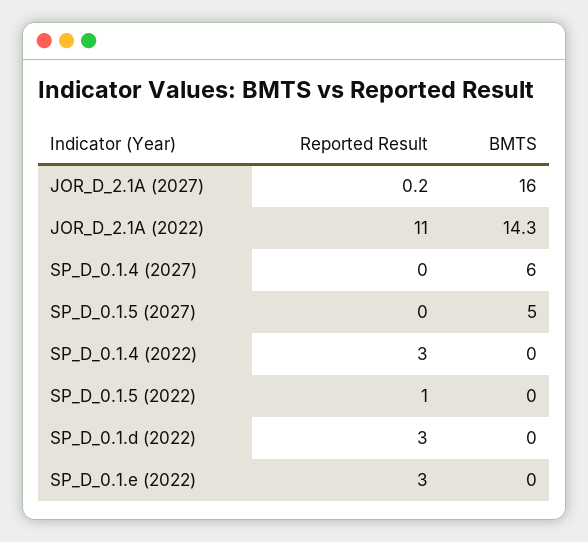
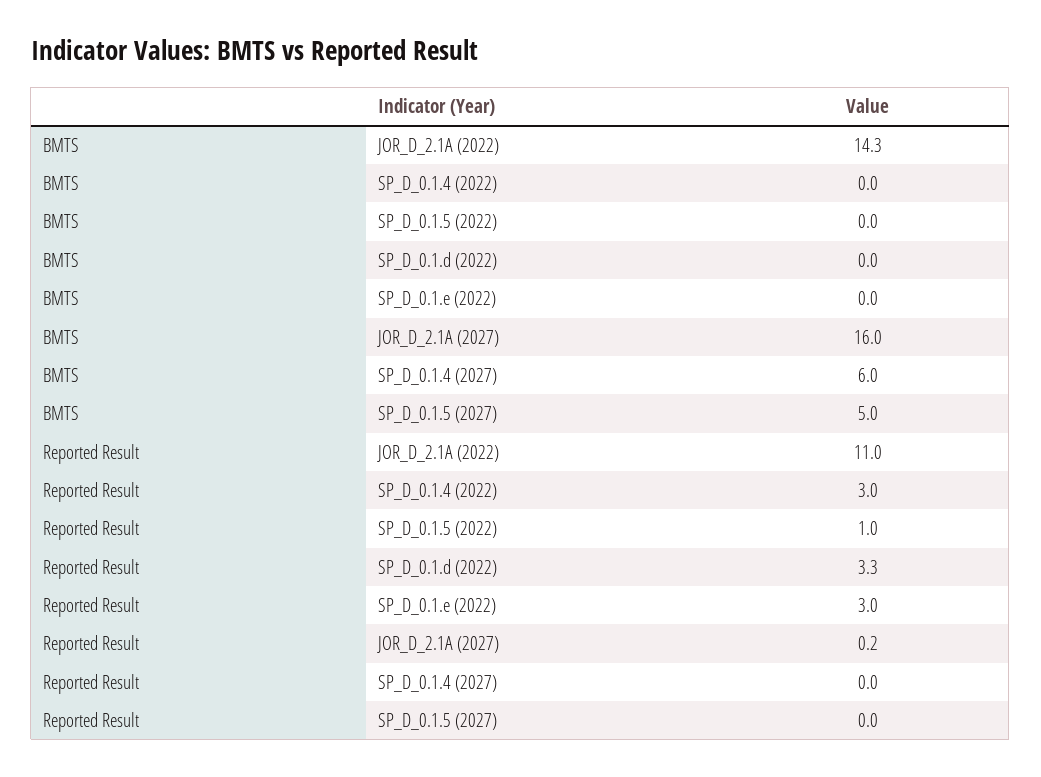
  {
    "Reported Result": {
      "JOR_D_2.1A (2027)": 0.2,
      "JOR_D_2.1A (2022)": 11,
      "SP_D_0.1.4 (2027)": 0,
      "SP_D_0.1.5 (2027)": 0,
      "SP_D_0.1.4 (2022)": 3,
      "SP_D_0.1.5 (2022)": 1,
-     "SP_D_0.1.d (2022)": 3,
+     "SP_D_0.1.d (2022)": 3.3,
      "SP_D_0.1.e (2022)": 3
    },
    "BMTS": {
      "JOR_D_2.1A (2027)": 16,
      "JOR_D_2.1A (2022)": 14.3,
      "SP_D_0.1.4 (2027)": 6,
      "SP_D_0.1.5 (2027)": 5,
      "SP_D_0.1.4 (2022)": 0,
      "SP_D_0.1.5 (2022)": 0,
      "SP_D_0.1.d (2022)": 0,
      "SP_D_0.1.e (2022)": 0
    }
  }

